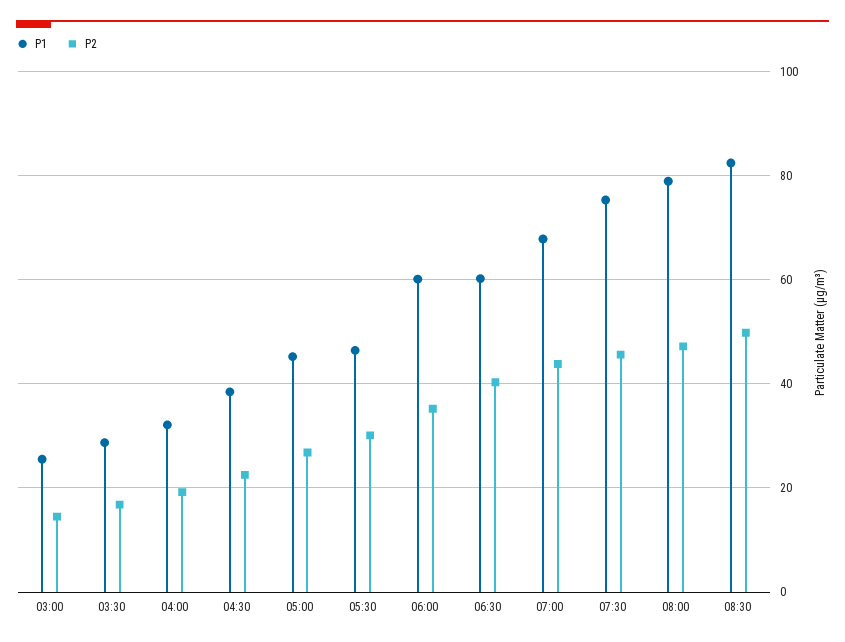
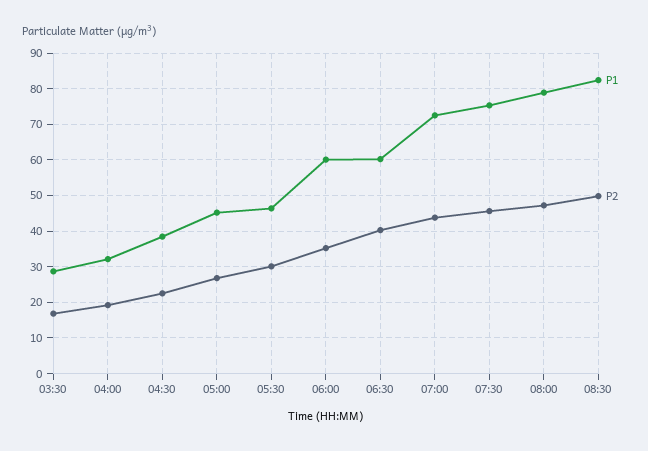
  {
    "P1": {
-     "03:00": 26,
      "03:30": 28,
      "04:00": 32,
      "04:30": 38,
      "05:00": 46,
      "05:30": 46,
      "06:00": 60,
      "06:30": 60,
-     "07:00": 68,
+     "07:00": 72,
      "07:30": 76,
      "08:00": 78,
      "08:30": 82
    },
    "P2": {
-     "03:00": 14,
      "03:30": 16,
      "04:00": 20,
      "04:30": 22,
      "05:00": 26,
      "05:30": 30,
      "06:00": 36,
      "06:30": 40,
      "07:00": 44,
      "07:30": 46,
      "08:00": 48,
      "08:30": 50
    }
  }

